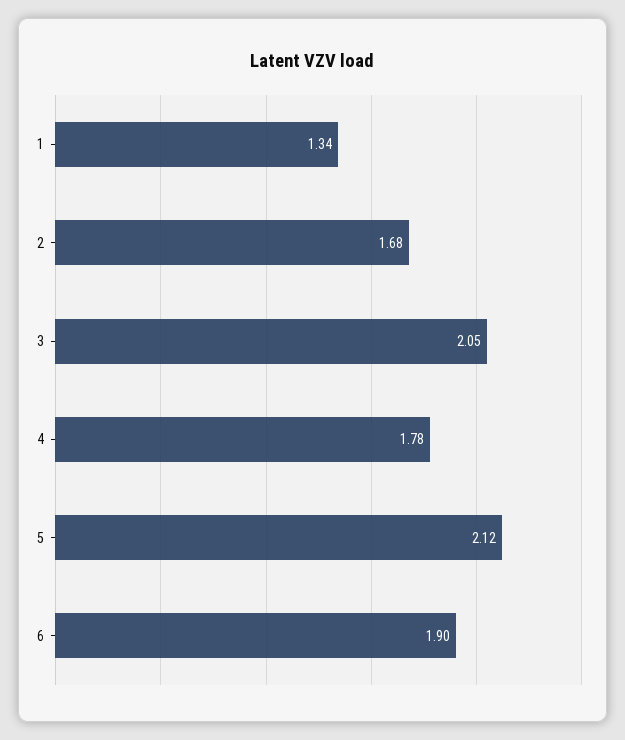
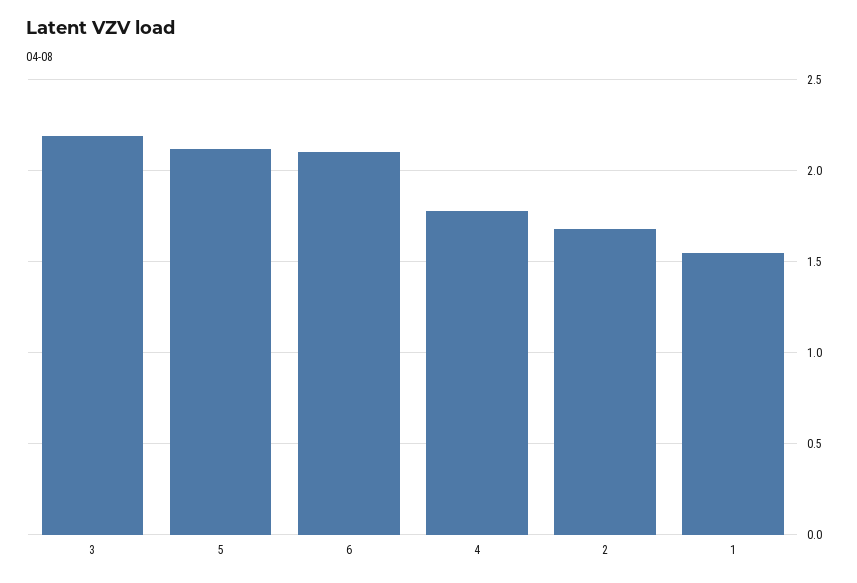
  {
-   "1": 1.34,
+   "1": 1.55,
    "2": 1.68,
-   "3": 2.05,
+   "3": 2.2,
    "4": 1.78,
    "5": 2.12,
-   "6": 1.9
+   "6": 2.1
  }

